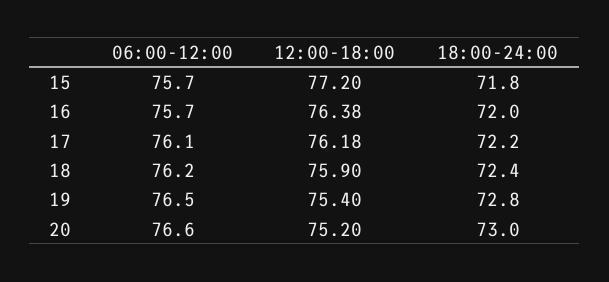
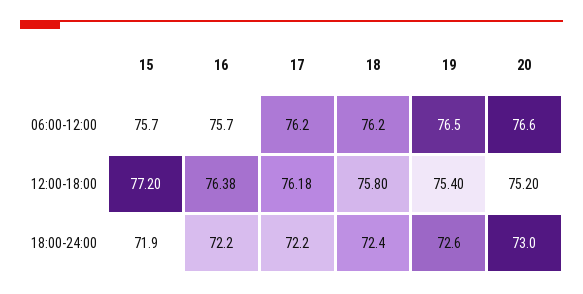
  {
    "06:00-12:00": {
      "15": 75.7,
      "16": 75.7,
-     "17": 76.1,
+     "17": 76.2,
      "18": 76.2,
      "19": 76.5,
      "20": 76.6
    },
    "12:00-18:00": {
      "15": 77.2,
      "16": 76.38,
      "17": 76.18,
-     "18": 75.9,
+     "18": 75.8,
      "19": 75.4,
      "20": 75.2
    },
    "18:00-24:00": {
-     "15": 71.8,
+     "15": 71.9,
-     "16": 72,
+     "16": 72.2,
      "17": 72.2,
      "18": 72.4,
-     "19": 72.8,
+     "19": 72.6,
      "20": 73
    }
  }

